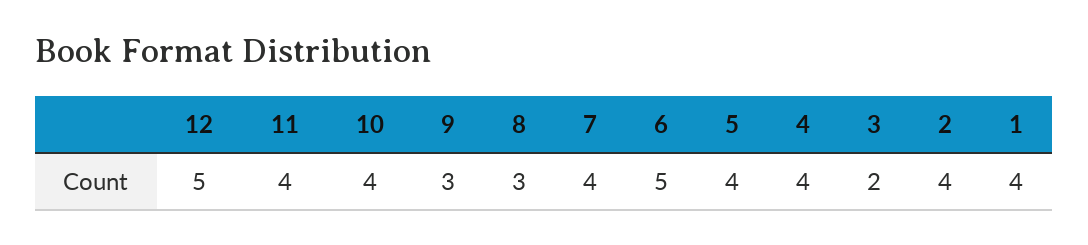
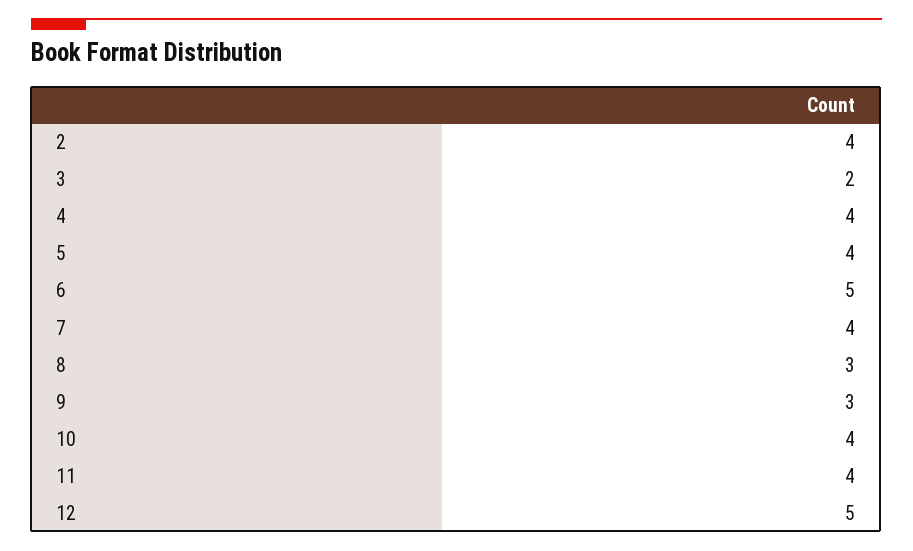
  {
    "12": 5,
    "11": 4,
    "10": 4,
    "9": 3,
    "8": 3,
    "7": 4,
    "6": 5,
    "5": 4,
    "4": 4,
    "3": 2,
-   "2": 4,
+   "2": 4
-   "1": 4
  }

